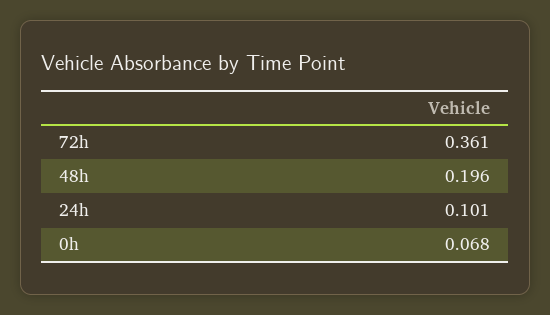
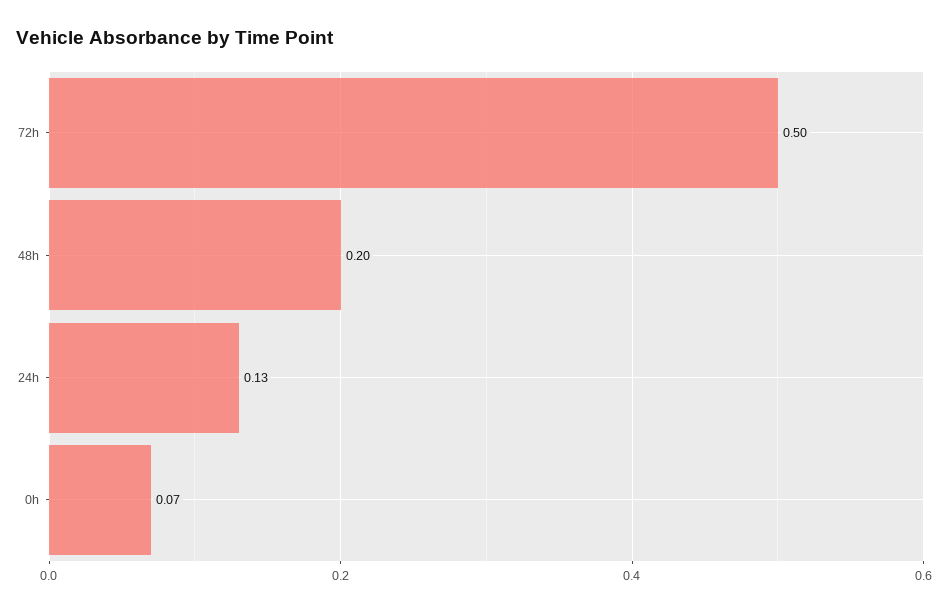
  {
-   "72h": 0.361,
+   "72h": 0.5,
    "48h": 0.196,
-   "24h": 0.101,
+   "24h": 0.13,
    "0h": 0.068
  }

